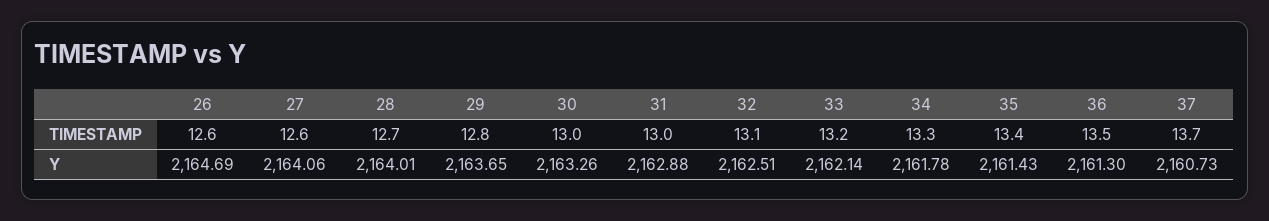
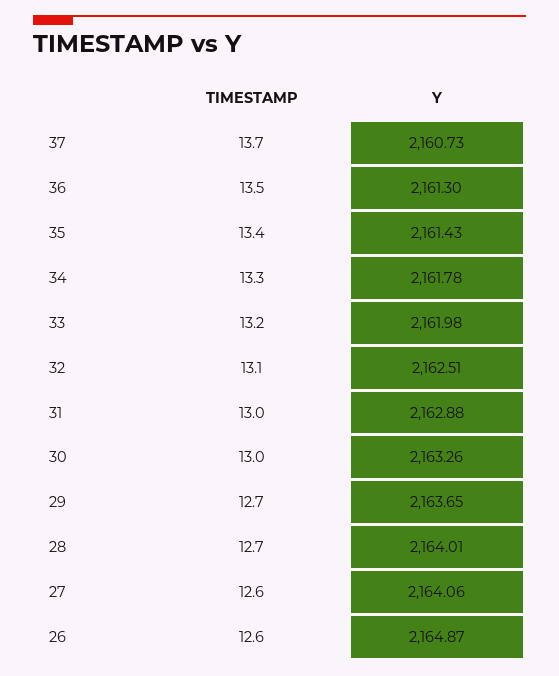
  {
    "26": {
      "TIMESTAMP": 12.6,
-     "Y": 2164.69
+     "Y": 2164.87
    },
    "27": {
      "TIMESTAMP": 12.6,
      "Y": 2164.06
    },
    "28": {
      "TIMESTAMP": 12.7,
      "Y": 2164.01
    },
    "29": {
-     "TIMESTAMP": 12.8,
+     "TIMESTAMP": 12.7,
      "Y": 2163.65
    },
    "30": {
      "TIMESTAMP": 13,
      "Y": 2163.26
    },
    "31": {
      "TIMESTAMP": 13,
      "Y": 2162.88
    },
    "32": {
      "TIMESTAMP": 13.1,
      "Y": 2162.51
    },
    "33": {
      "TIMESTAMP": 13.2,
-     "Y": 2162.14
+     "Y": 2161.98
    },
    "34": {
      "TIMESTAMP": 13.3,
      "Y": 2161.78
    },
    "35": {
      "TIMESTAMP": 13.4,
      "Y": 2161.43
    },
    "36": {
      "TIMESTAMP": 13.5,
      "Y": 2161.3
    },
    "37": {
      "TIMESTAMP": 13.7,
      "Y": 2160.73
    }
  }

